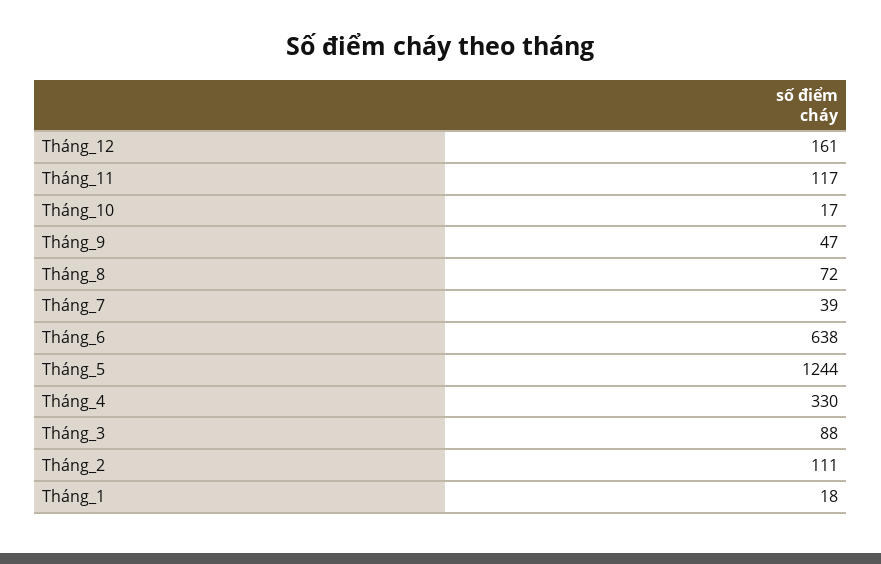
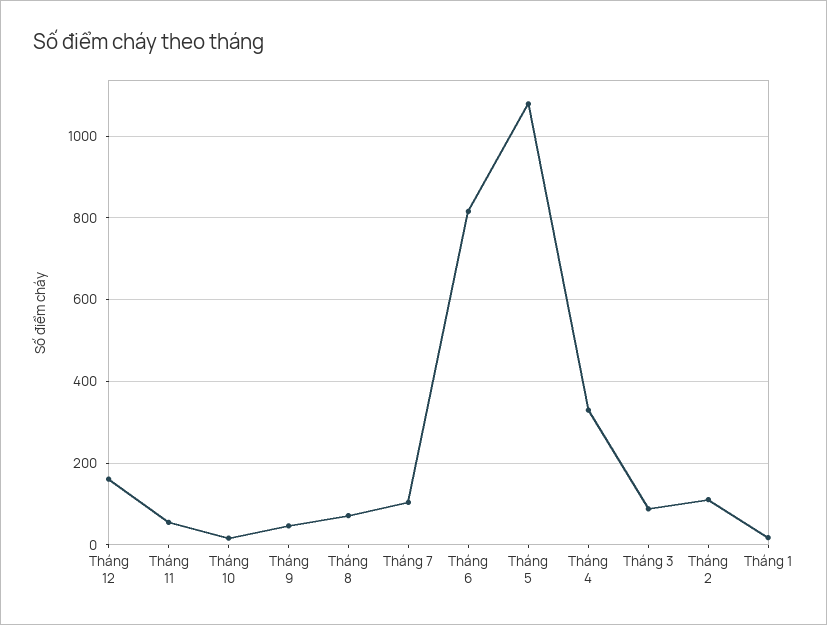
  {
    "Tháng_12": 161,
-   "Tháng_11": 117,
+   "Tháng_11": 60,
    "Tháng_10": 17,
    "Tháng_9": 47,
    "Tháng_8": 72,
-   "Tháng_7": 39,
+   "Tháng_7": 100,
-   "Tháng_6": 638,
+   "Tháng_6": 820,
-   "Tháng_5": 1244,
+   "Tháng_5": 1080,
    "Tháng_4": 330,
    "Tháng_3": 88,
    "Tháng_2": 111,
    "Tháng_1": 18
  }

